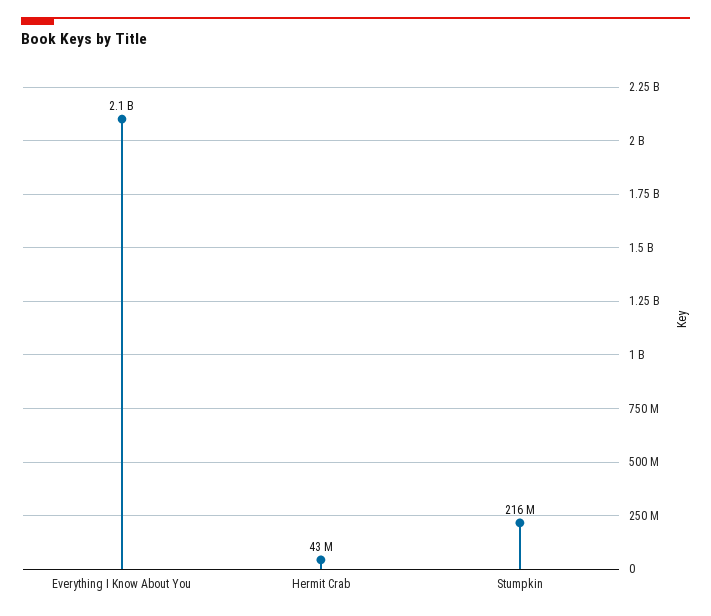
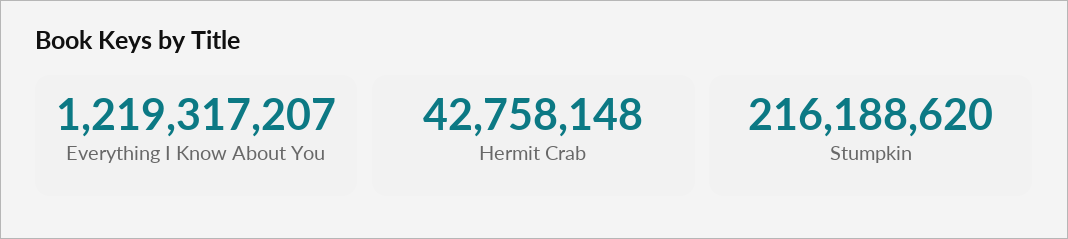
  {
-   "Everything I Know About You": 2100000000,
+   "Everything I Know About You": 1219317207,
    "Hermit Crab": 42758148,
    "Stumpkin": 216188620
  }

